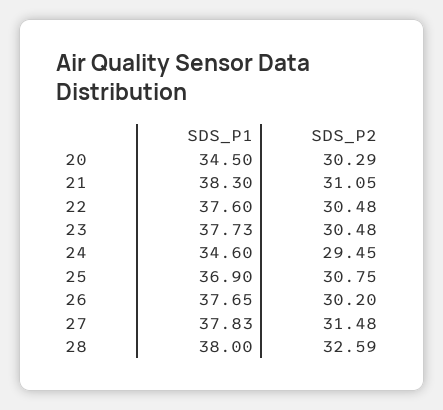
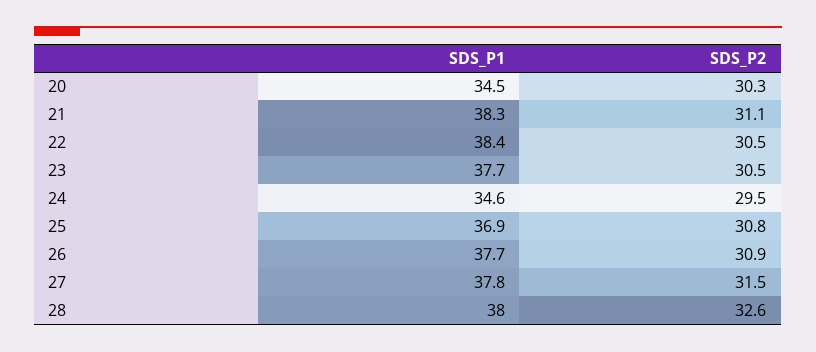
  {
    "SDS_P1": {
      "20": 34.5,
      "21": 38.3,
-     "22": 37.6,
+     "22": 38.4,
      "23": 37.73,
      "24": 34.6,
      "25": 36.9,
      "26": 37.65,
      "27": 37.83,
      "28": 38
    },
    "SDS_P2": {
      "20": 30.29,
      "21": 31.05,
      "22": 30.48,
      "23": 30.48,
      "24": 29.45,
      "25": 30.75,
-     "26": 30.2,
+     "26": 30.9,
      "27": 31.48,
      "28": 32.59
    }
  }

